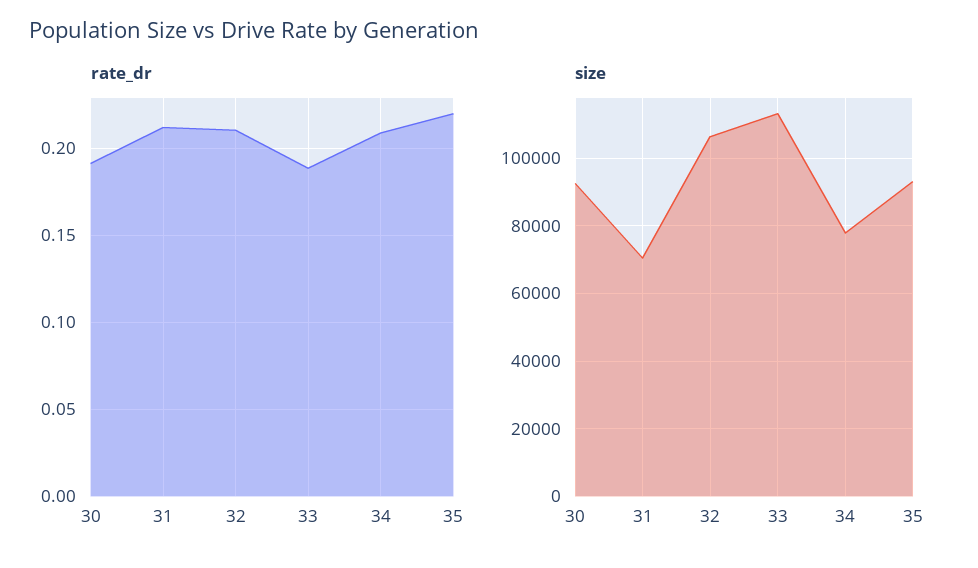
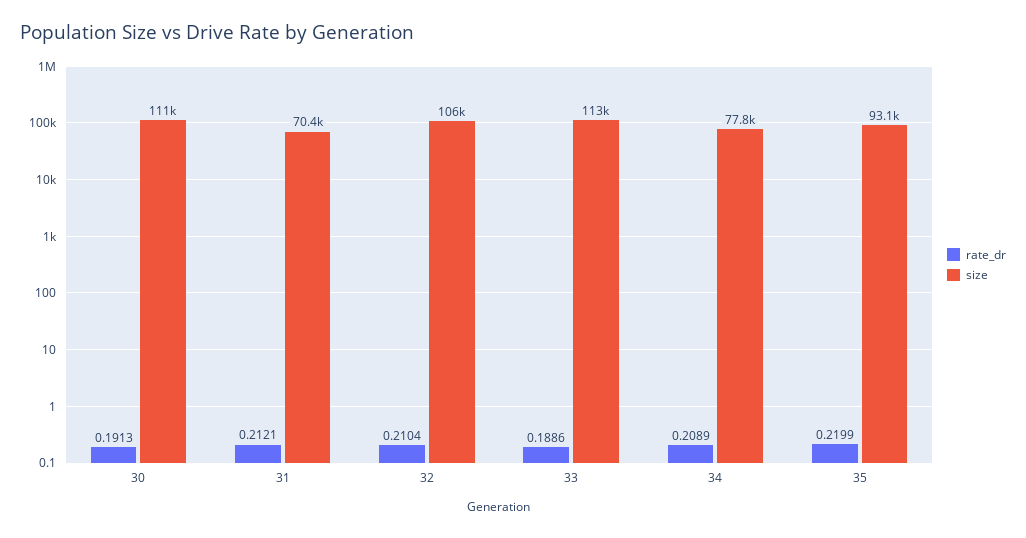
  {
    "rate_dr": {
      "30": 0.1913,
      "31": 0.2121,
      "32": 0.2104,
      "33": 0.1886,
      "34": 0.2089,
      "35": 0.2199
    },
    "size": {
-     "30": 92000,
+     "30": 111000,
      "31": 70400,
      "32": 106000,
      "33": 113000,
      "34": 77800,
      "35": 93100
    }
  }

